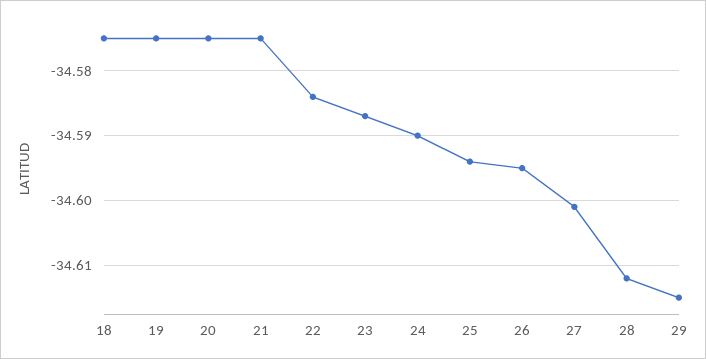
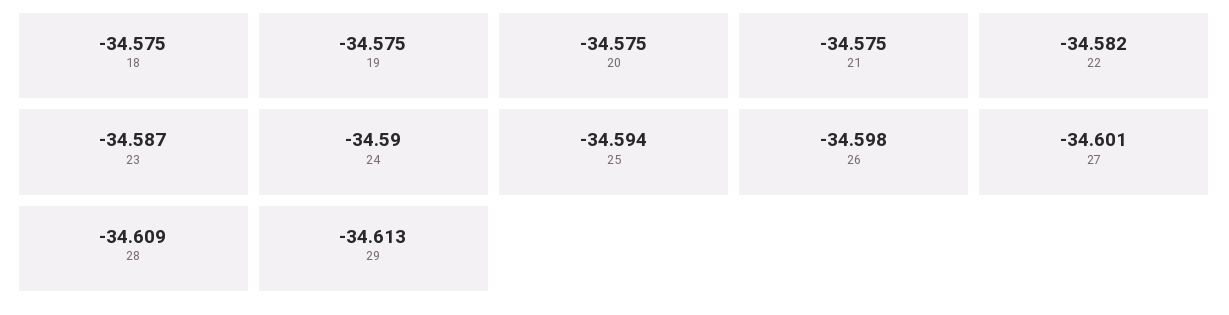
  {
    "18": -34.575,
    "19": -34.575,
    "20": -34.575,
    "21": -34.575,
-   "22": -34.584,
+   "22": -34.582,
    "23": -34.587,
    "24": -34.59,
    "25": -34.594,
-   "26": -34.595,
+   "26": -34.598,
    "27": -34.601,
-   "28": -34.612,
+   "28": -34.609,
-   "29": -34.615
+   "29": -34.613
  }

